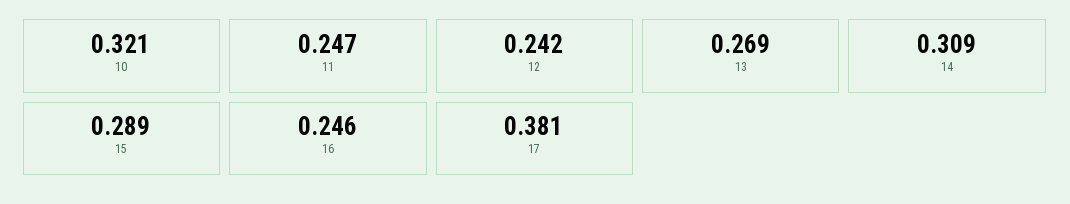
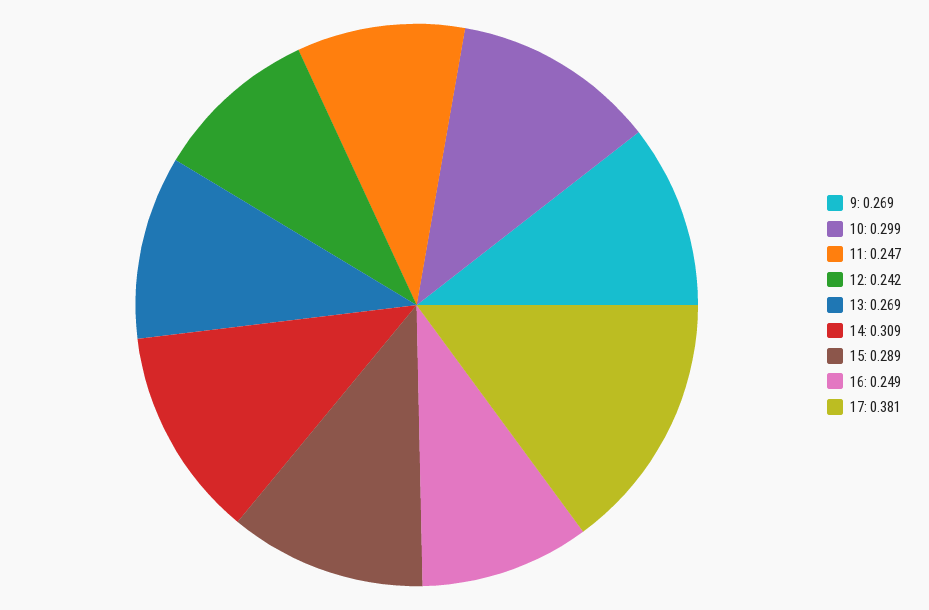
  {
-   "10": 0.321,
+   "10": 0.299,
    "11": 0.247,
    "12": 0.242,
    "13": 0.269,
    "14": 0.309,
    "15": 0.289,
-   "16": 0.246,
+   "16": 0.249,
-   "17": 0.381
+   "17": 0.381,
+   "9": 0.269
  }

